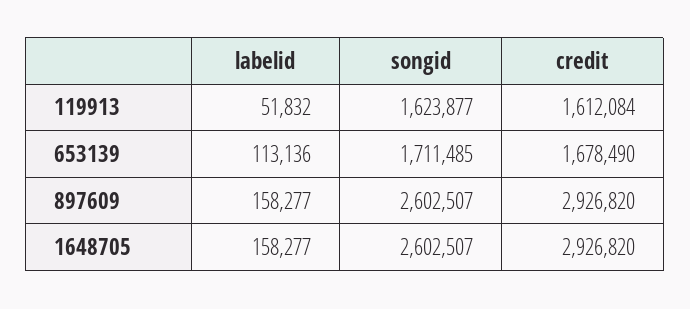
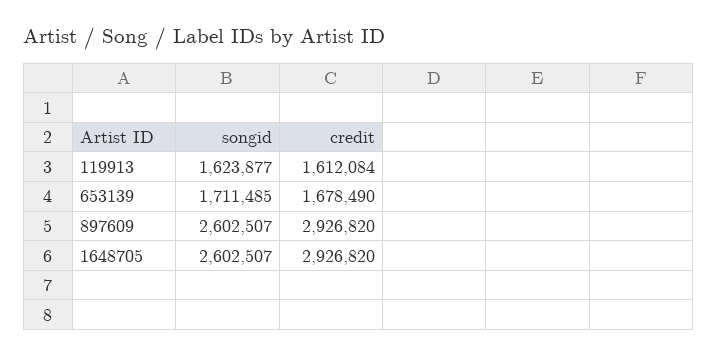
  {
-   "labelid": {
-     "119913": 51832,
-     "653139": 113136,
-     "897609": 158277,
-     "1648705": 158277
-   },
    "songid": {
      "119913": 1623877,
      "653139": 1711485,
      "897609": 2602507,
      "1648705": 2602507
    },
    "credit": {
      "119913": 1612084,
      "653139": 1678490,
      "897609": 2926820,
      "1648705": 2926820
    }
  }

